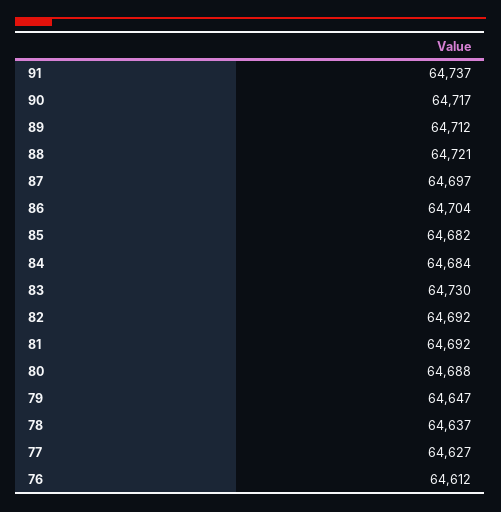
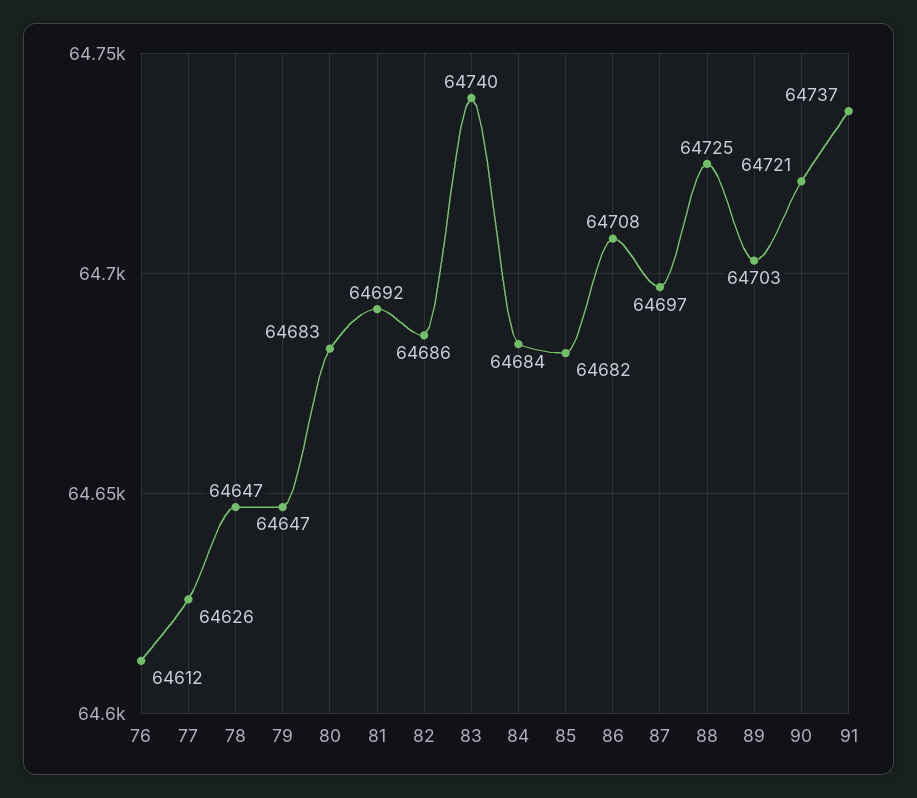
  {
    "91": 64737,
-   "90": 64717,
+   "90": 64721,
-   "89": 64712,
+   "89": 64703,
-   "88": 64721,
+   "88": 64725,
    "87": 64697,
-   "86": 64704,
+   "86": 64708,
    "85": 64682,
    "84": 64684,
-   "83": 64730,
+   "83": 64740,
-   "82": 64692,
+   "82": 64686,
    "81": 64692,
-   "80": 64688,
+   "80": 64683,
    "79": 64647,
-   "78": 64637,
+   "78": 64647,
-   "77": 64627,
+   "77": 64626,
    "76": 64612
  }

